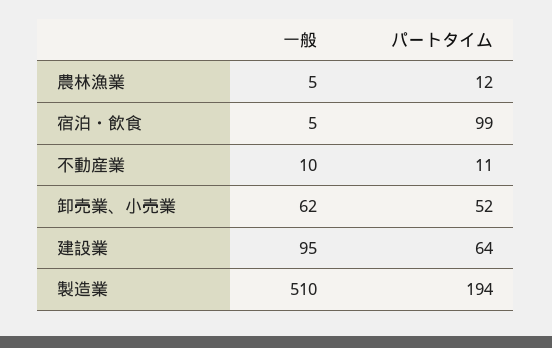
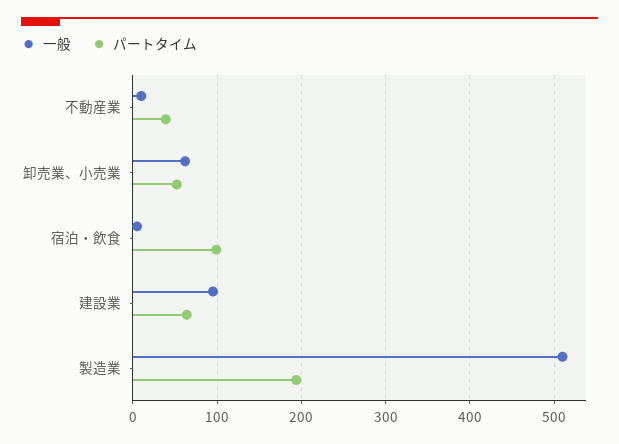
  {
    "一般": {
-     "農林漁業": 5,
      "宿泊・飲食": 5,
      "不動産業": 10,
      "卸売業、小売業": 62,
      "建設業": 95,
      "製造業": 510
    },
    "パートタイム": {
-     "農林漁業": 12,
      "宿泊・飲食": 99,
-     "不動産業": 11,
+     "不動産業": 40,
      "卸売業、小売業": 52,
      "建設業": 64,
      "製造業": 194
    }
  }

